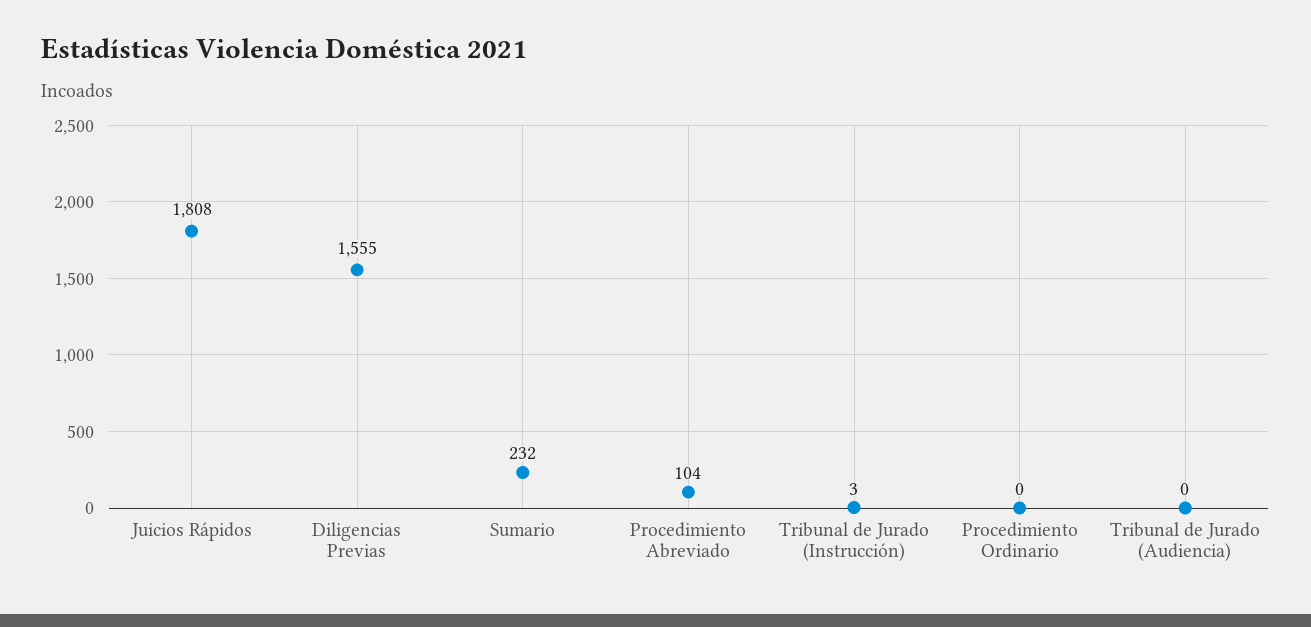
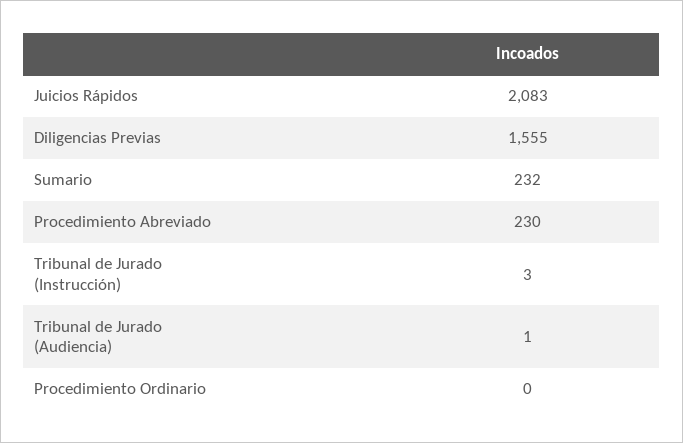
  {
-   "Juicios Rápidos": 1808,
+   "Juicios Rápidos": 2083,
    "Diligencias Previas": 1555,
    "Sumario": 232,
-   "Procedimiento Abreviado": 104,
+   "Procedimiento Abreviado": 230,
    "Tribunal de Jurado (Instrucción)": 3,
    "Procedimiento Ordinario": 0,
-   "Tribunal de Jurado (Audiencia)": 0
+   "Tribunal de Jurado (Audiencia)": 1
  }

